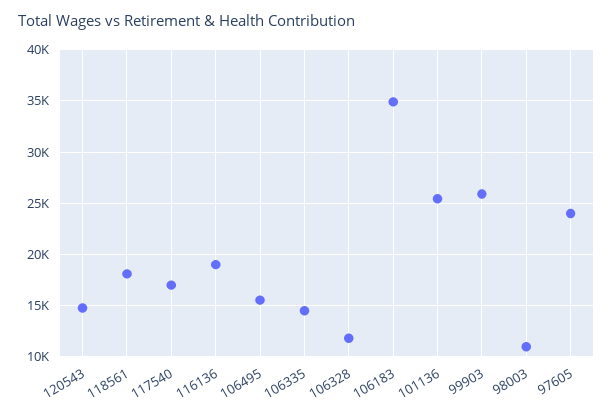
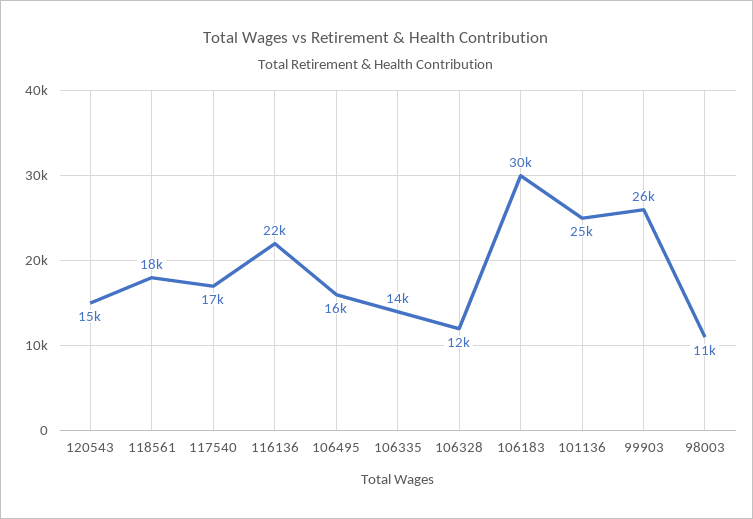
  {
    "120543": 15000,
    "118561": 18000,
    "117540": 17000,
-   "116136": 19000,
+   "116136": 22000,
    "106495": 16000,
    "106335": 14000,
    "106328": 12000,
-   "106183": 35000,
+   "106183": 30000,
    "101136": 25000,
    "99903": 26000,
-   "98003": 11000,
+   "98003": 11000
-   "97605": 24000
  }

